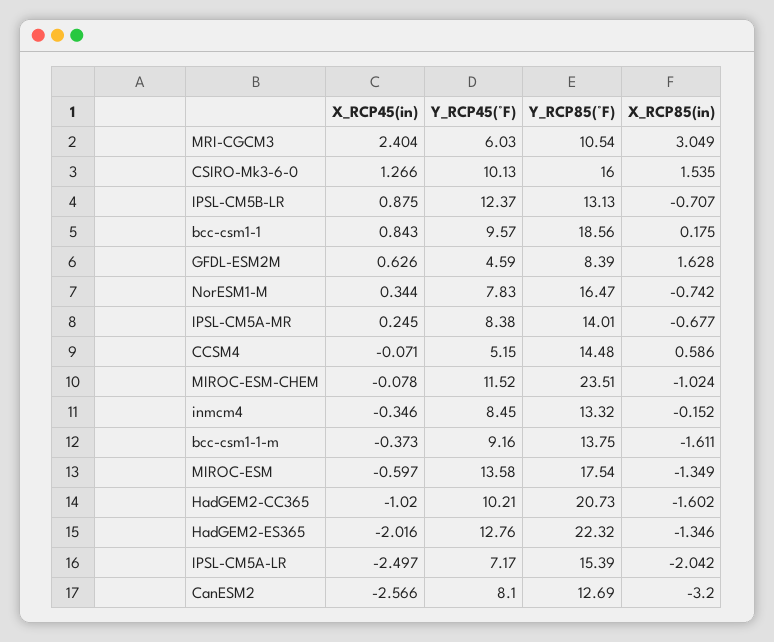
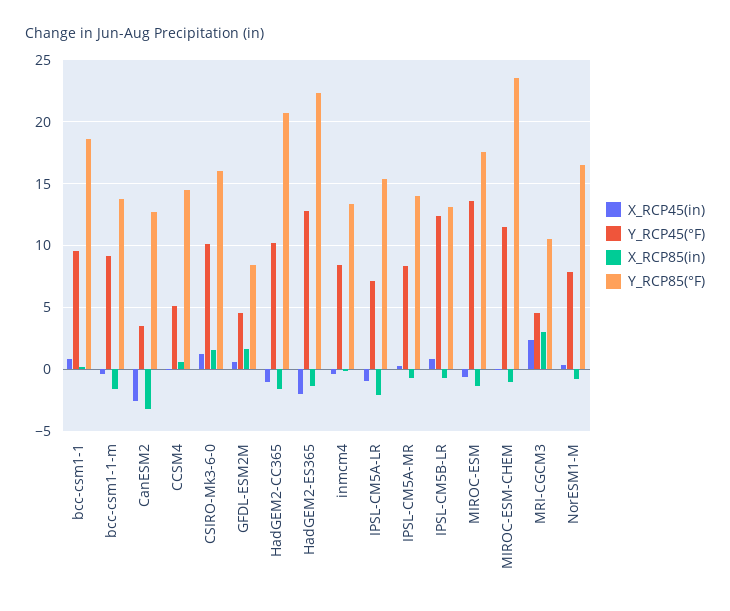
  {
    "X_RCP45(in)": {
      "MRI-CGCM3": 2.404,
      "CSIRO-Mk3-6-0": 1.266,
      "IPSL-CM5B-LR": 0.875,
      "bcc-csm1-1": 0.843,
      "GFDL-ESM2M": 0.626,
      "NorESM1-M": 0.344,
      "IPSL-CM5A-MR": 0.245,
      "CCSM4": -0.071,
      "MIROC-ESM-CHEM": -0.078,
      "inmcm4": -0.346,
      "bcc-csm1-1-m": -0.373,
      "MIROC-ESM": -0.597,
      "HadGEM2-CC365": -1.02,
      "HadGEM2-ES365": -2.016,
-     "IPSL-CM5A-LR": -2.497,
+     "IPSL-CM5A-LR": -1,
      "CanESM2": -2.566
    },
    "Y_RCP45(°F)": {
-     "MRI-CGCM3": 6.03,
+     "MRI-CGCM3": 4.5,
      "CSIRO-Mk3-6-0": 10.13,
      "IPSL-CM5B-LR": 12.37,
      "bcc-csm1-1": 9.57,
      "GFDL-ESM2M": 4.59,
      "NorESM1-M": 7.83,
      "IPSL-CM5A-MR": 8.38,
      "CCSM4": 5.15,
      "MIROC-ESM-CHEM": 11.52,
      "inmcm4": 8.45,
      "bcc-csm1-1-m": 9.16,
      "MIROC-ESM": 13.58,
      "HadGEM2-CC365": 10.21,
      "HadGEM2-ES365": 12.76,
      "IPSL-CM5A-LR": 7.17,
-     "CanESM2": 8.1
+     "CanESM2": 3.5
    },
    "Y_RCP85(°F)": {
      "MRI-CGCM3": 10.54,
      "CSIRO-Mk3-6-0": 16,
      "IPSL-CM5B-LR": 13.13,
      "bcc-csm1-1": 18.56,
      "GFDL-ESM2M": 8.39,
      "NorESM1-M": 16.47,
      "IPSL-CM5A-MR": 14.01,
      "CCSM4": 14.48,
      "MIROC-ESM-CHEM": 23.51,
      "inmcm4": 13.32,
      "bcc-csm1-1-m": 13.75,
      "MIROC-ESM": 17.54,
      "HadGEM2-CC365": 20.73,
      "HadGEM2-ES365": 22.32,
      "IPSL-CM5A-LR": 15.39,
      "CanESM2": 12.69
    },
    "X_RCP85(in)": {
      "MRI-CGCM3": 3.049,
      "CSIRO-Mk3-6-0": 1.535,
      "IPSL-CM5B-LR": -0.707,
      "bcc-csm1-1": 0.175,
      "GFDL-ESM2M": 1.628,
      "NorESM1-M": -0.742,
      "IPSL-CM5A-MR": -0.677,
      "CCSM4": 0.586,
      "MIROC-ESM-CHEM": -1.024,
      "inmcm4": -0.152,
      "bcc-csm1-1-m": -1.611,
      "MIROC-ESM": -1.349,
      "HadGEM2-CC365": -1.602,
      "HadGEM2-ES365": -1.346,
      "IPSL-CM5A-LR": -2.042,
      "CanESM2": -3.2
    }
  }

